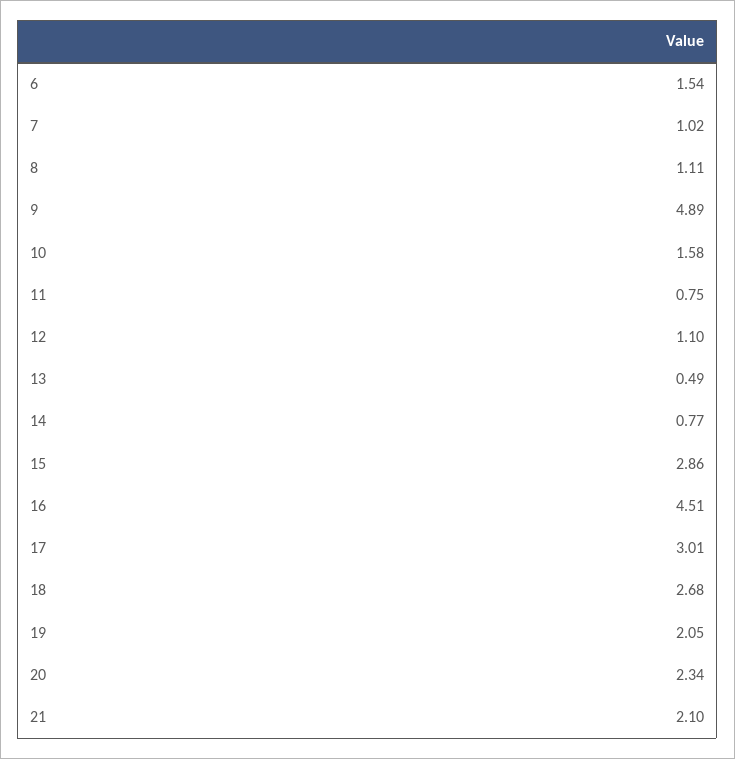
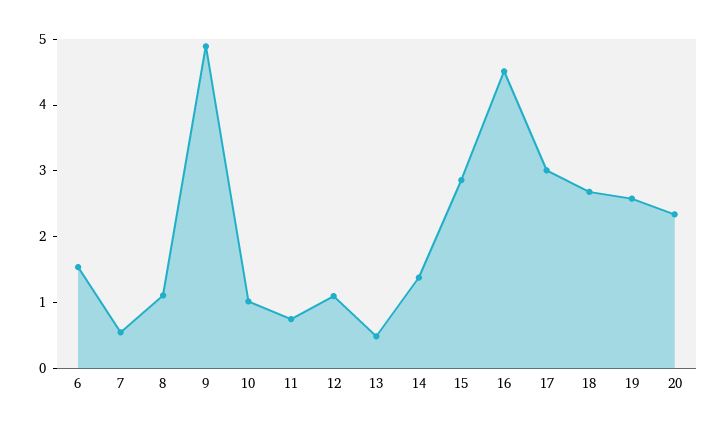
  {
    "6": 1.54,
-   "7": 1.02,
+   "7": 0.6,
    "8": 1.11,
    "9": 4.89,
-   "10": 1.58,
+   "10": 1,
    "11": 0.75,
    "12": 1.1,
    "13": 0.49,
-   "14": 0.77,
+   "14": 1.4,
    "15": 2.86,
    "16": 4.51,
    "17": 3.01,
    "18": 2.68,
-   "19": 2.05,
+   "19": 2.6,
-   "20": 2.34,
+   "20": 2.34
-   "21": 2.1
  }

